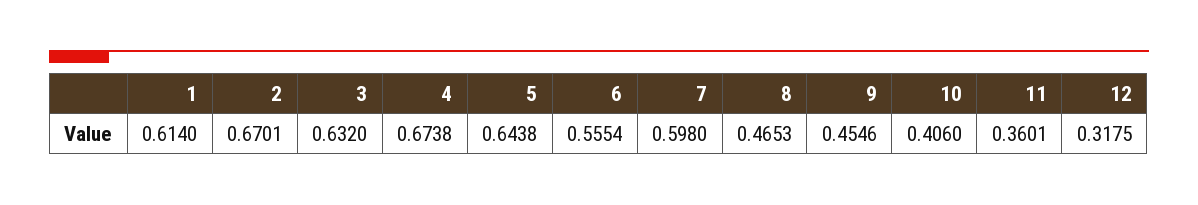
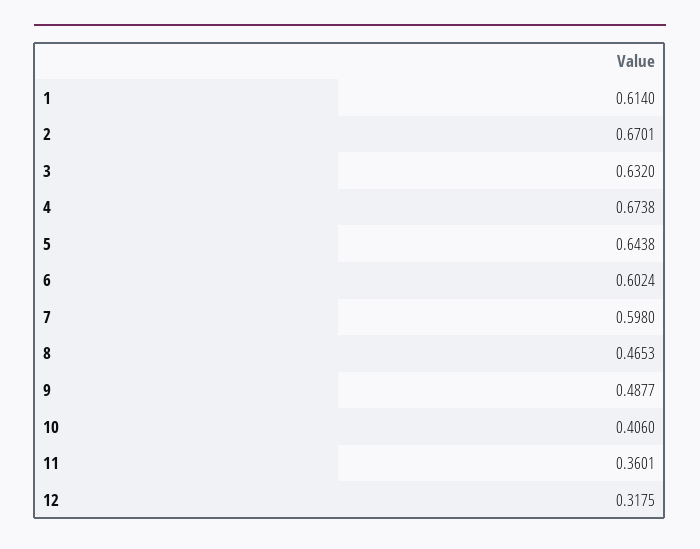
  {
    "1": 0.614,
    "2": 0.6701,
    "3": 0.632,
    "4": 0.6738,
    "5": 0.6438,
-   "6": 0.5554,
+   "6": 0.6024,
    "7": 0.598,
    "8": 0.4653,
-   "9": 0.4546,
+   "9": 0.4877,
    "10": 0.406,
    "11": 0.3601,
    "12": 0.3175
  }

